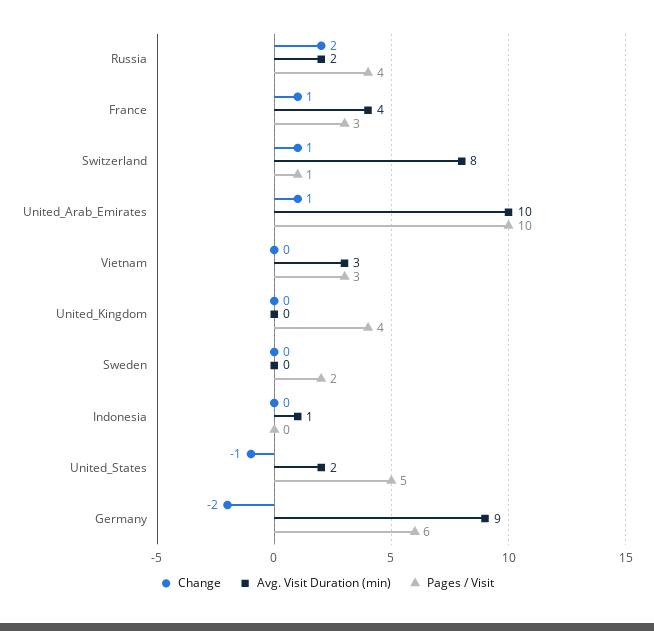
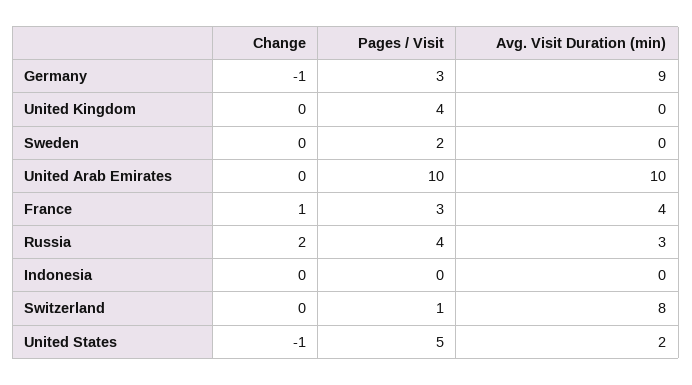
  {
    "Change": {
      "Russia": 2,
      "France": 1,
-     "Switzerland": 1,
+     "Switzerland": 0,
-     "United_Arab_Emirates": 1,
+     "United_Arab_Emirates": 0,
-     "Vietnam": 0,
      "United_Kingdom": 0,
      "Sweden": 0,
      "Indonesia": 0,
      "United_States": -1,
-     "Germany": -2
+     "Germany": -1
    },
    "Avg. Visit Duration (min)": {
-     "Russia": 2,
+     "Russia": 3,
      "France": 4,
      "Switzerland": 8,
      "United_Arab_Emirates": 10,
-     "Vietnam": 3,
      "United_Kingdom": 0,
      "Sweden": 0,
-     "Indonesia": 1,
+     "Indonesia": 0,
      "United_States": 2,
      "Germany": 9
    },
    "Pages / Visit": {
      "Russia": 4,
      "France": 3,
      "Switzerland": 1,
      "United_Arab_Emirates": 10,
-     "Vietnam": 3,
      "United_Kingdom": 4,
      "Sweden": 2,
      "Indonesia": 0,
      "United_States": 5,
-     "Germany": 6
+     "Germany": 3
    }
  }

